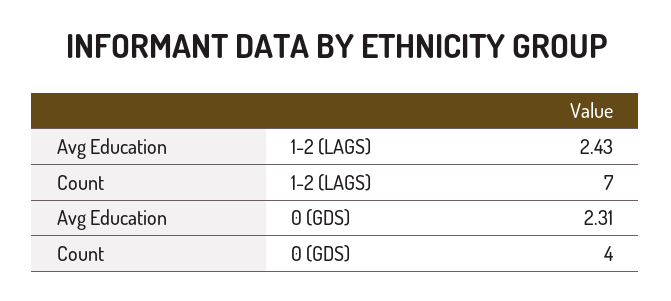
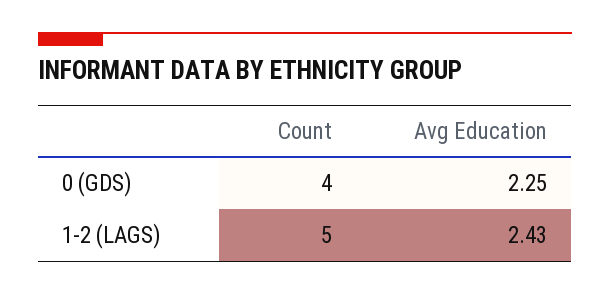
  {
    "Avg Education": {
      "1-2 (LAGS)": 2.43,
-     "0 (GDS)": 2.31
+     "0 (GDS)": 2.25
    },
    "Count": {
-     "1-2 (LAGS)": 7,
+     "1-2 (LAGS)": 5,
      "0 (GDS)": 4
    }
  }

